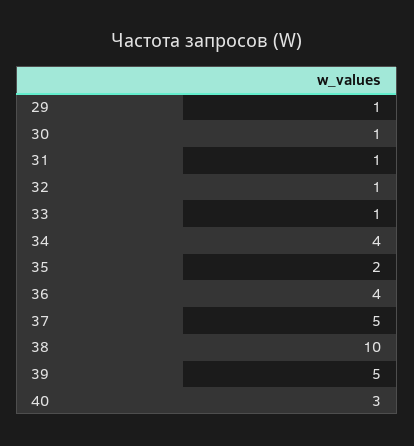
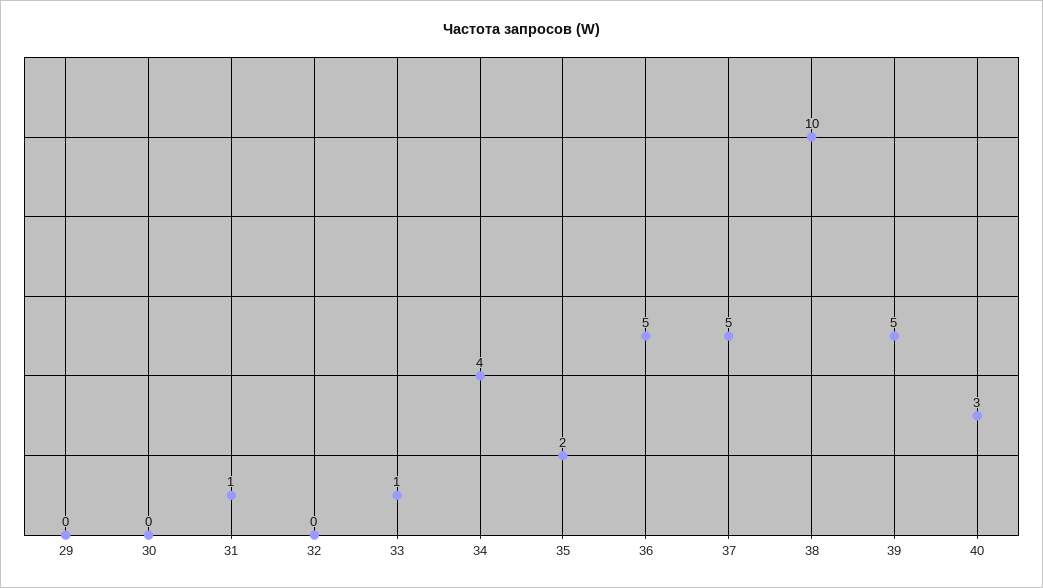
  {
-   "29": 1,
+   "29": 0,
-   "30": 1,
+   "30": 0,
    "31": 1,
-   "32": 1,
+   "32": 0,
    "33": 1,
    "34": 4,
    "35": 2,
-   "36": 4,
+   "36": 5,
    "37": 5,
    "38": 10,
    "39": 5,
    "40": 3
  }

